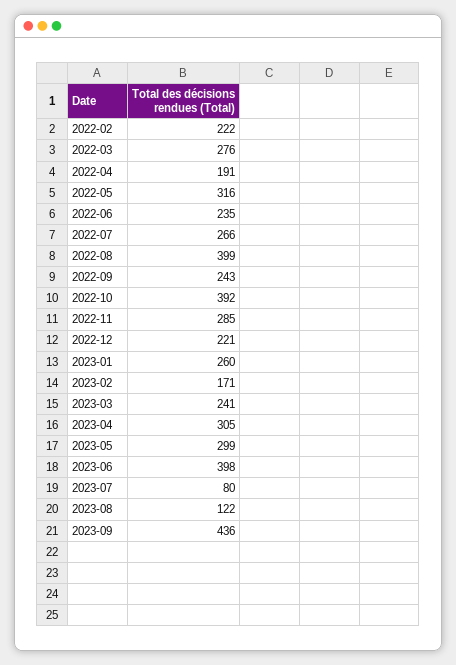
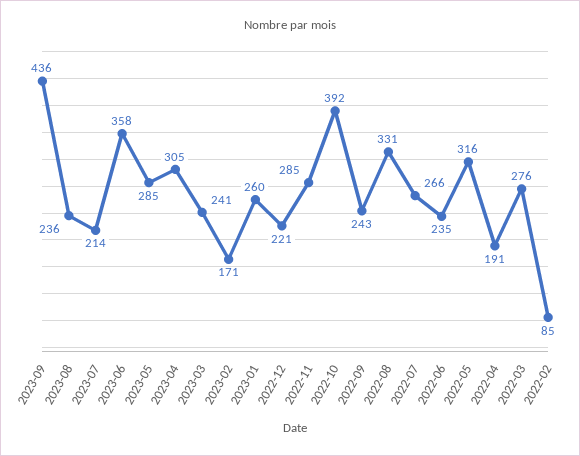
  {
-   "2022-02": 222,
+   "2022-02": 85,
    "2022-03": 276,
    "2022-04": 191,
    "2022-05": 316,
    "2022-06": 235,
    "2022-07": 266,
-   "2022-08": 399,
+   "2022-08": 331,
    "2022-09": 243,
    "2022-10": 392,
    "2022-11": 285,
    "2022-12": 221,
    "2023-01": 260,
    "2023-02": 171,
    "2023-03": 241,
    "2023-04": 305,
-   "2023-05": 299,
+   "2023-05": 285,
-   "2023-06": 398,
+   "2023-06": 358,
-   "2023-07": 80,
+   "2023-07": 214,
-   "2023-08": 122,
+   "2023-08": 236,
    "2023-09": 436
  }

